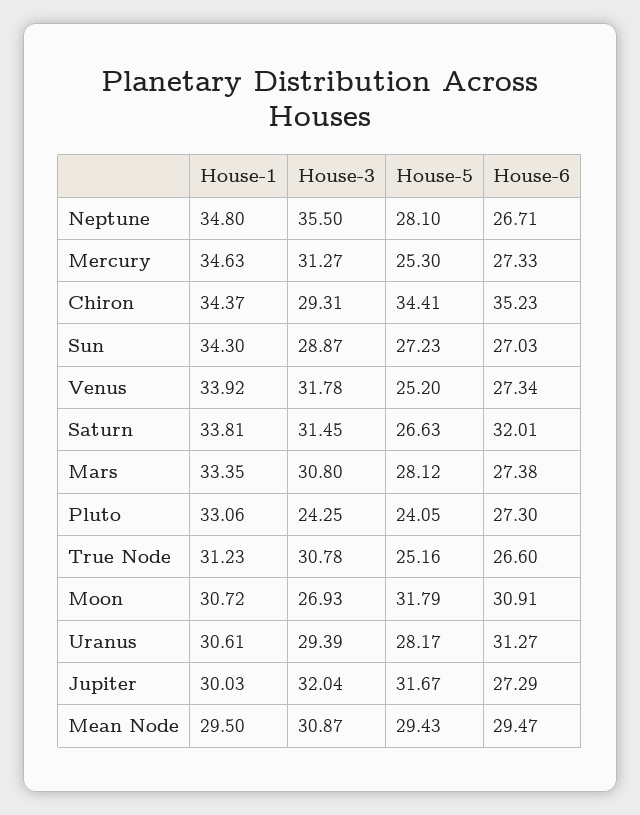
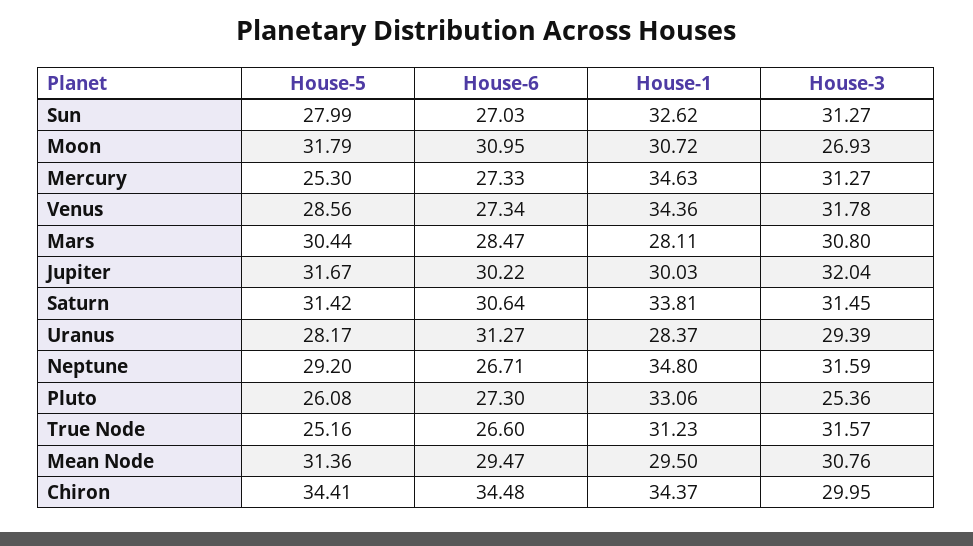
  {
    "House-1": {
      "Neptune": 34.8,
      "Mercury": 34.63,
      "Chiron": 34.37,
-     "Sun": 34.3,
+     "Sun": 32.62,
-     "Venus": 33.92,
+     "Venus": 34.36,
      "Saturn": 33.81,
-     "Mars": 33.35,
+     "Mars": 28.11,
      "Pluto": 33.06,
      "True Node": 31.23,
      "Moon": 30.72,
-     "Uranus": 30.61,
+     "Uranus": 28.37,
      "Jupiter": 30.03,
      "Mean Node": 29.5
    },
    "House-3": {
-     "Neptune": 35.5,
+     "Neptune": 31.59,
      "Mercury": 31.27,
-     "Chiron": 29.31,
+     "Chiron": 29.95,
-     "Sun": 28.87,
+     "Sun": 31.27,
      "Venus": 31.78,
      "Saturn": 31.45,
      "Mars": 30.8,
-     "Pluto": 24.25,
+     "Pluto": 25.36,
-     "True Node": 30.78,
+     "True Node": 31.57,
      "Moon": 26.93,
      "Uranus": 29.39,
      "Jupiter": 32.04,
-     "Mean Node": 30.87
+     "Mean Node": 30.76
    },
    "House-5": {
-     "Neptune": 28.1,
+     "Neptune": 29.2,
      "Mercury": 25.3,
      "Chiron": 34.41,
-     "Sun": 27.23,
+     "Sun": 27.99,
-     "Venus": 25.2,
+     "Venus": 28.56,
-     "Saturn": 26.63,
+     "Saturn": 31.42,
-     "Mars": 28.12,
+     "Mars": 30.44,
-     "Pluto": 24.05,
+     "Pluto": 26.08,
      "True Node": 25.16,
      "Moon": 31.79,
      "Uranus": 28.17,
      "Jupiter": 31.67,
-     "Mean Node": 29.43
+     "Mean Node": 31.36
    },
    "House-6": {
      "Neptune": 26.71,
      "Mercury": 27.33,
-     "Chiron": 35.23,
+     "Chiron": 34.48,
      "Sun": 27.03,
      "Venus": 27.34,
-     "Saturn": 32.01,
+     "Saturn": 30.64,
-     "Mars": 27.38,
+     "Mars": 28.47,
      "Pluto": 27.3,
      "True Node": 26.6,
-     "Moon": 30.91,
+     "Moon": 30.95,
      "Uranus": 31.27,
-     "Jupiter": 27.29,
+     "Jupiter": 30.22,
      "Mean Node": 29.47
    }
  }

